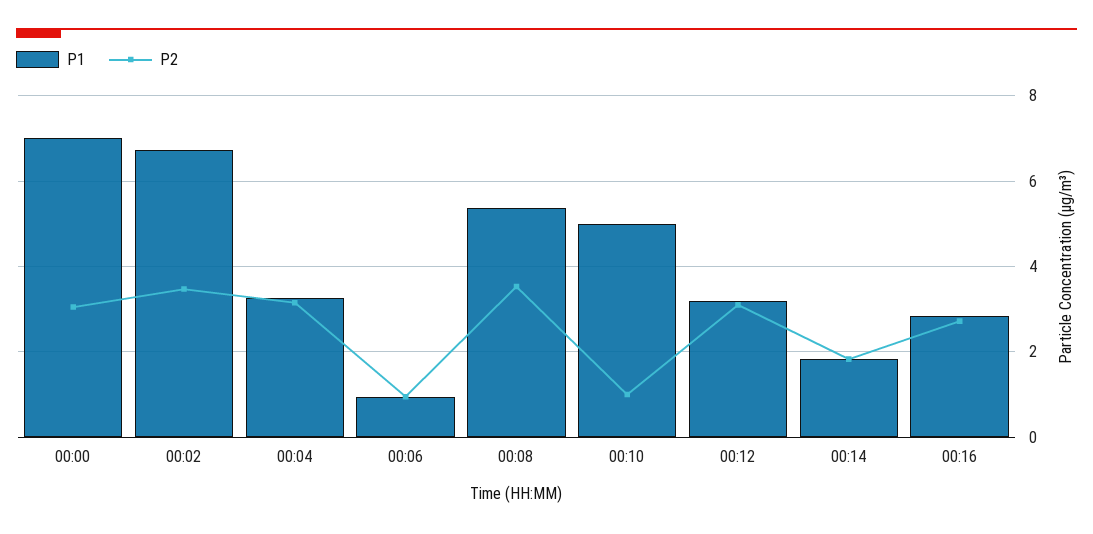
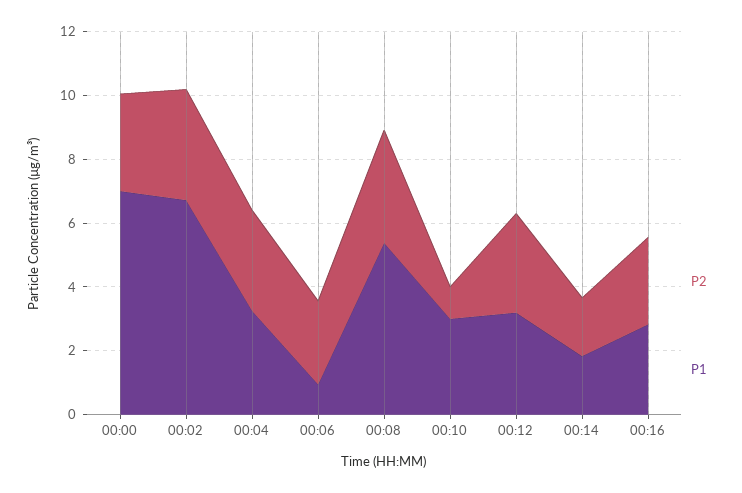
  {
    "P1": {
      "00:00": 7,
      "00:02": 6.8,
      "00:04": 3.2,
      "00:06": 1,
      "00:08": 5.4,
-     "00:10": 5,
+     "00:10": 3,
      "00:12": 3.2,
      "00:14": 1.8,
      "00:16": 2.8
    },
    "P2": {
      "00:00": 3,
      "00:02": 3.4,
      "00:04": 3.2,
-     "00:06": 1,
+     "00:06": 2.5,
      "00:08": 3.6,
      "00:10": 1,
      "00:12": 3.2,
      "00:14": 1.8,
      "00:16": 2.8
    }
  }

